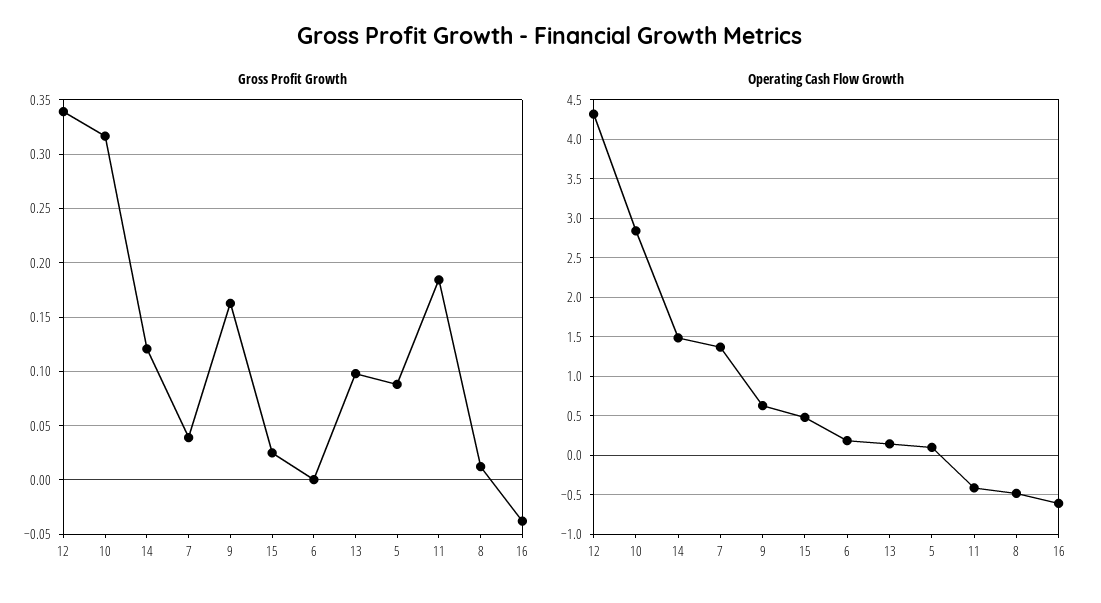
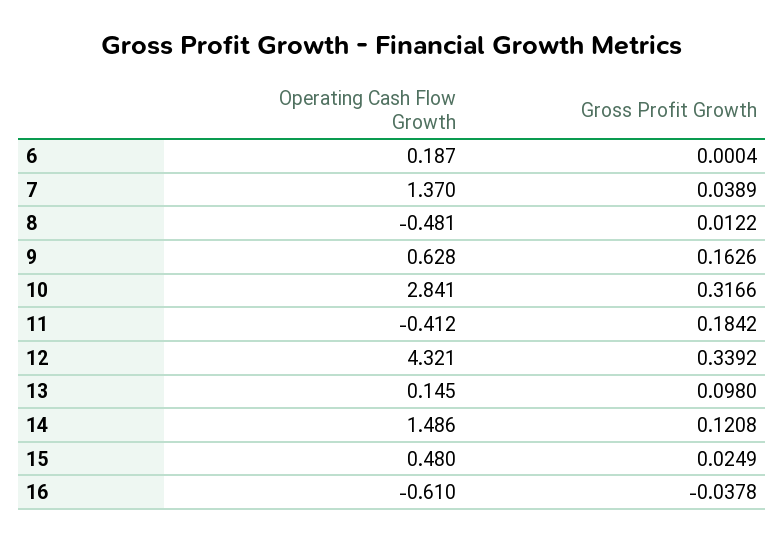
  {
    "Gross Profit Growth": {
      "12": 0.3392,
      "10": 0.3166,
      "14": 0.1208,
      "7": 0.0389,
      "9": 0.1626,
      "15": 0.0249,
      "6": 0.0004,
      "13": 0.098,
-     "5": 0.09,
      "11": 0.1842,
      "8": 0.0122,
      "16": -0.0378
    },
    "Operating Cash Flow Growth": {
      "12": 4.321,
      "10": 2.841,
      "14": 1.486,
      "7": 1.37,
      "9": 0.628,
      "15": 0.48,
      "6": 0.187,
      "13": 0.145,
-     "5": 0.1,
      "11": -0.412,
      "8": -0.481,
      "16": -0.61
    }
  }

